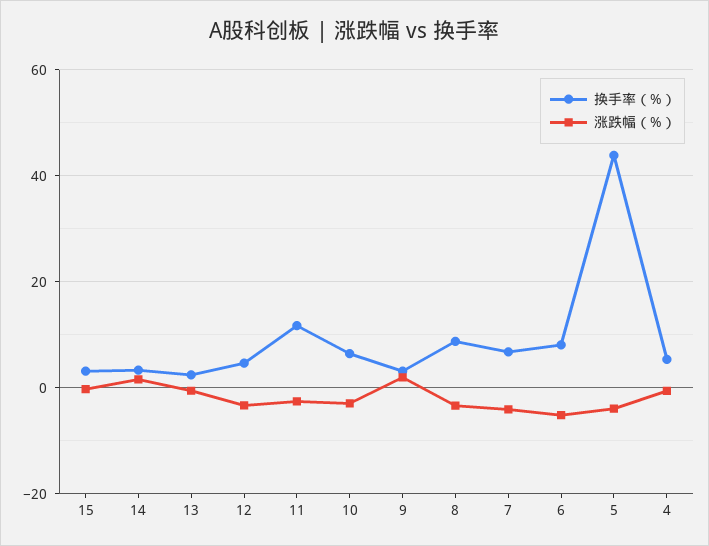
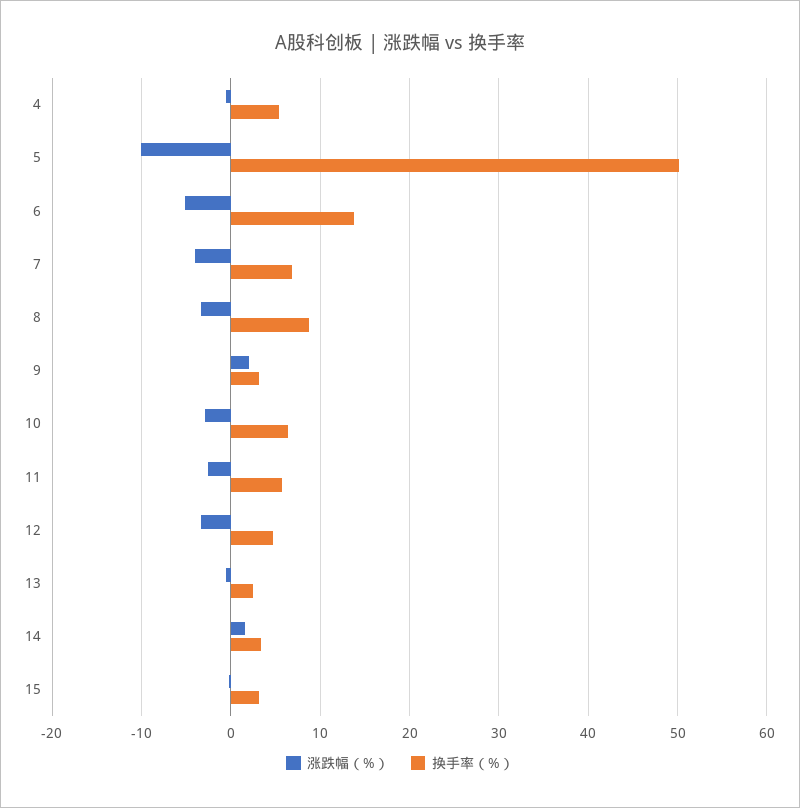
  {
    "换手率（%）": {
      "15": 3,
      "14": 3,
      "13": 2,
      "12": 5,
-     "11": 12,
+     "11": 6,
      "10": 6,
      "9": 3,
      "8": 9,
      "7": 7,
-     "6": 8,
+     "6": 14,
-     "5": 44,
+     "5": 50,
      "4": 5
    },
    "涨跌幅（%）": {
      "15": 0,
      "14": 2,
      "13": -1,
      "12": -3,
      "11": -3,
      "10": -3,
      "9": 2,
      "8": -3,
      "7": -4,
      "6": -5,
-     "5": -4,
+     "5": -10,
      "4": -1
    }
  }

